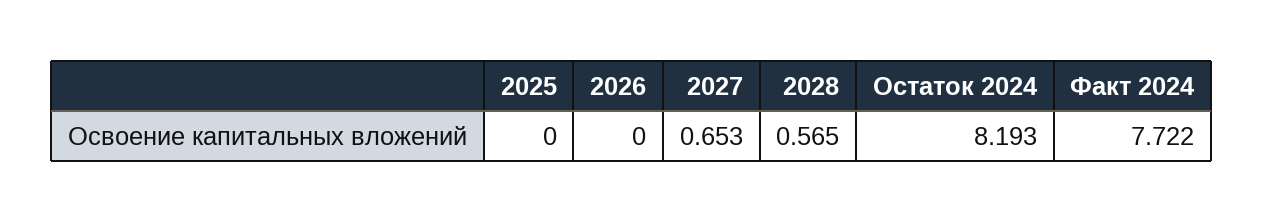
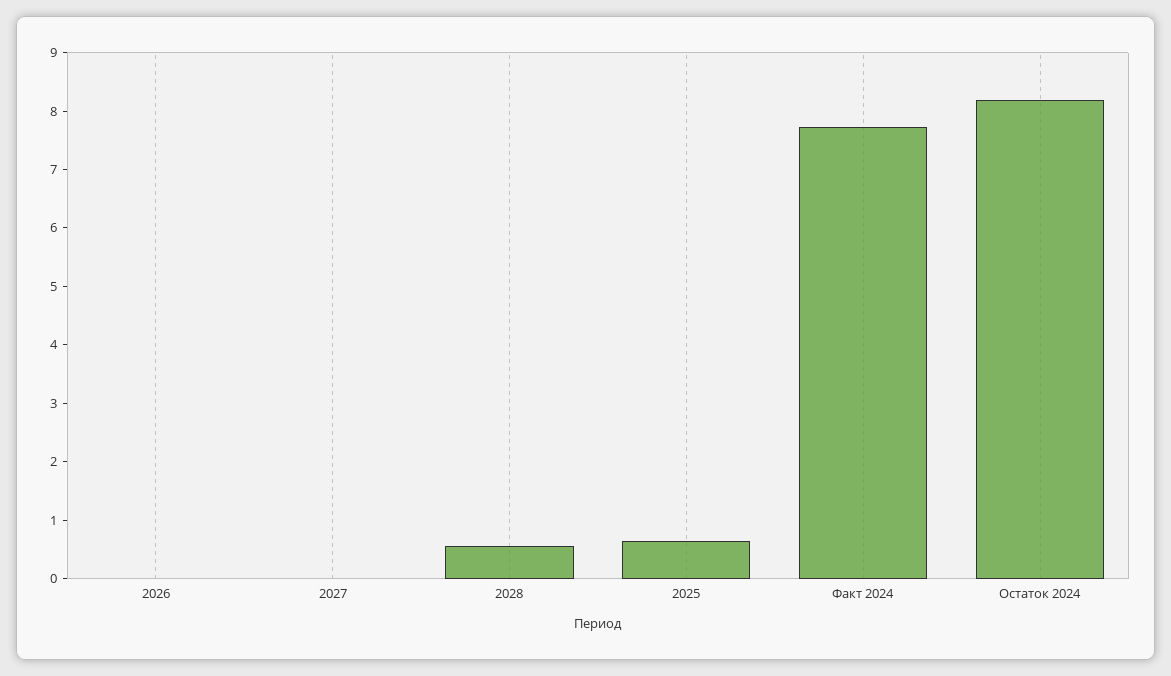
  {
-   "2025": 0,
+   "2025": 0.6,
    "2026": 0,
-   "2027": 0.653,
+   "2027": 0,
    "2028": 0.565,
    "Остаток 2024": 8.193,
    "Факт 2024": 7.722
  }

